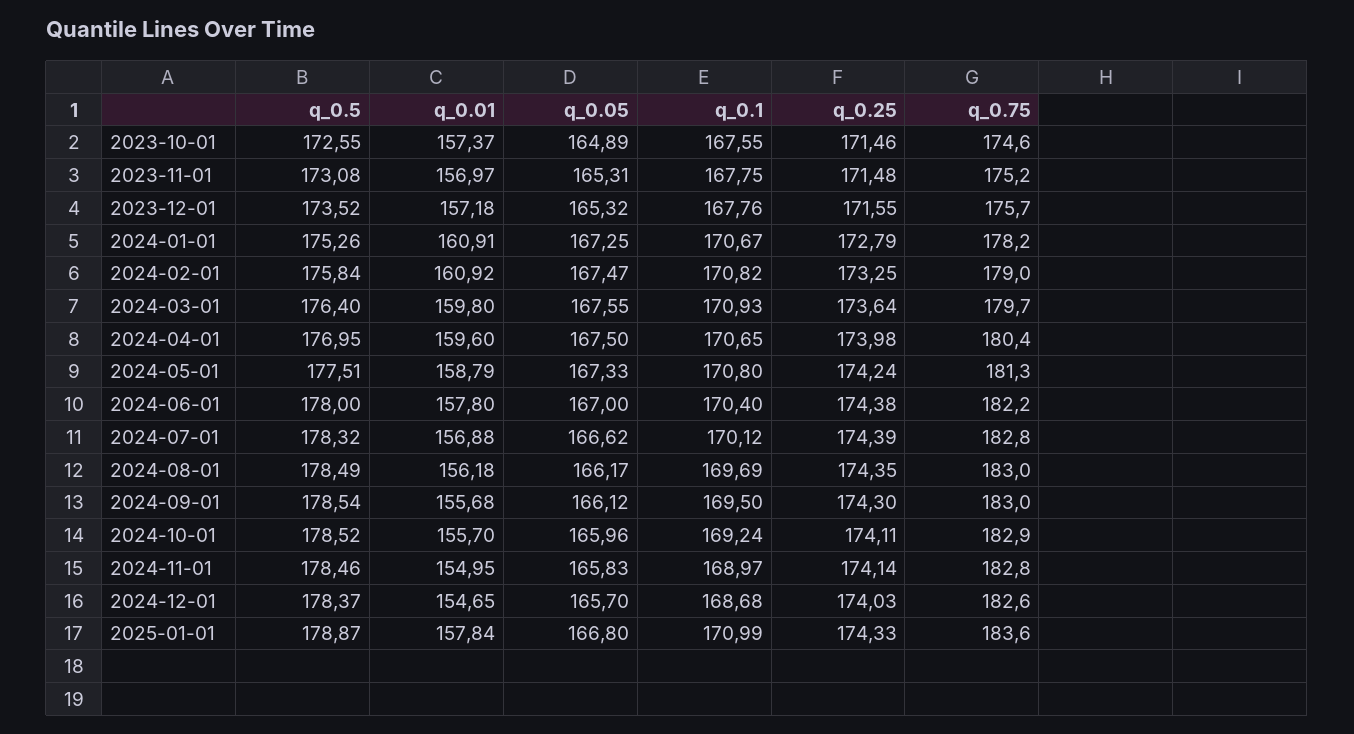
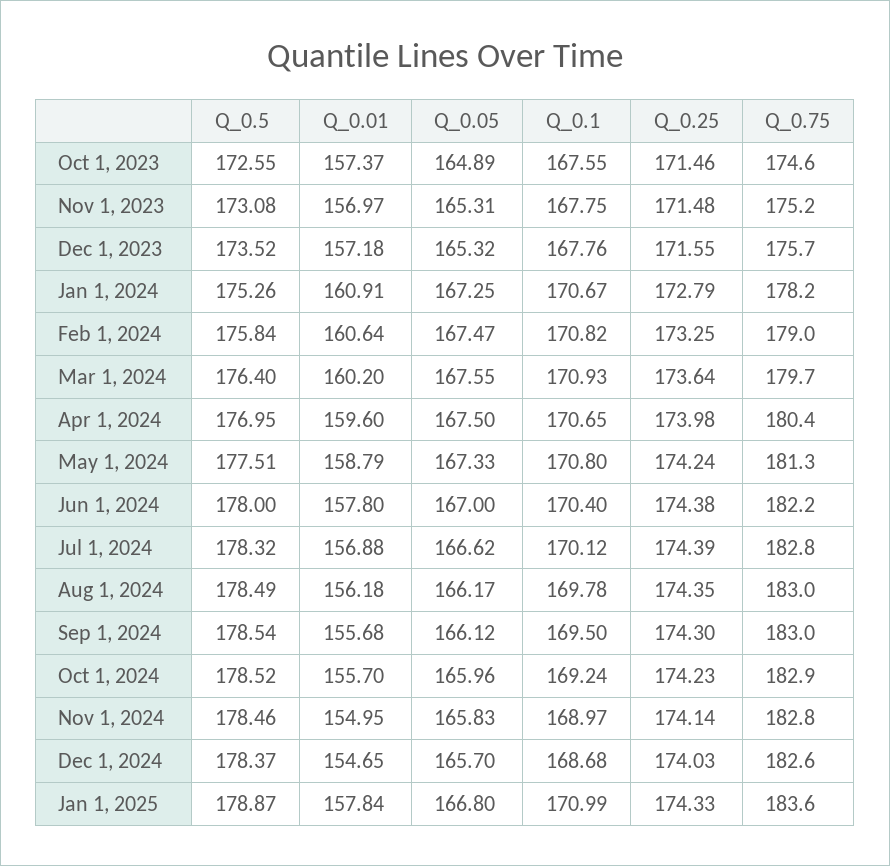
  {
    "q_0.5": {
      "2023-10-01": 172.55,
      "2023-11-01": 173.08,
      "2023-12-01": 173.52,
      "2024-01-01": 175.26,
      "2024-02-01": 175.84,
      "2024-03-01": 176.4,
      "2024-04-01": 176.95,
      "2024-05-01": 177.51,
      "2024-06-01": 178,
      "2024-07-01": 178.32,
      "2024-08-01": 178.49,
      "2024-09-01": 178.54,
      "2024-10-01": 178.52,
      "2024-11-01": 178.46,
      "2024-12-01": 178.37,
      "2025-01-01": 178.87
    },
    "q_0.01": {
      "2023-10-01": 157.37,
      "2023-11-01": 156.97,
      "2023-12-01": 157.18,
      "2024-01-01": 160.91,
-     "2024-02-01": 160.92,
+     "2024-02-01": 160.64,
-     "2024-03-01": 159.8,
+     "2024-03-01": 160.2,
      "2024-04-01": 159.6,
      "2024-05-01": 158.79,
      "2024-06-01": 157.8,
      "2024-07-01": 156.88,
      "2024-08-01": 156.18,
      "2024-09-01": 155.68,
      "2024-10-01": 155.7,
      "2024-11-01": 154.95,
      "2024-12-01": 154.65,
      "2025-01-01": 157.84
    },
    "q_0.05": {
      "2023-10-01": 164.89,
      "2023-11-01": 165.31,
      "2023-12-01": 165.32,
      "2024-01-01": 167.25,
      "2024-02-01": 167.47,
      "2024-03-01": 167.55,
      "2024-04-01": 167.5,
      "2024-05-01": 167.33,
      "2024-06-01": 167,
      "2024-07-01": 166.62,
      "2024-08-01": 166.17,
      "2024-09-01": 166.12,
      "2024-10-01": 165.96,
      "2024-11-01": 165.83,
      "2024-12-01": 165.7,
      "2025-01-01": 166.8
    },
    "q_0.1": {
      "2023-10-01": 167.55,
      "2023-11-01": 167.75,
      "2023-12-01": 167.76,
      "2024-01-01": 170.67,
      "2024-02-01": 170.82,
      "2024-03-01": 170.93,
      "2024-04-01": 170.65,
      "2024-05-01": 170.8,
      "2024-06-01": 170.4,
      "2024-07-01": 170.12,
-     "2024-08-01": 169.69,
+     "2024-08-01": 169.78,
      "2024-09-01": 169.5,
      "2024-10-01": 169.24,
      "2024-11-01": 168.97,
      "2024-12-01": 168.68,
      "2025-01-01": 170.99
    },
    "q_0.25": {
      "2023-10-01": 171.46,
      "2023-11-01": 171.48,
      "2023-12-01": 171.55,
      "2024-01-01": 172.79,
      "2024-02-01": 173.25,
      "2024-03-01": 173.64,
      "2024-04-01": 173.98,
      "2024-05-01": 174.24,
      "2024-06-01": 174.38,
      "2024-07-01": 174.39,
      "2024-08-01": 174.35,
      "2024-09-01": 174.3,
-     "2024-10-01": 174.11,
+     "2024-10-01": 174.23,
      "2024-11-01": 174.14,
      "2024-12-01": 174.03,
      "2025-01-01": 174.33
    },
    "q_0.75": {
      "2023-10-01": 174.6,
      "2023-11-01": 175.2,
      "2023-12-01": 175.7,
      "2024-01-01": 178.2,
      "2024-02-01": 179,
      "2024-03-01": 179.7,
      "2024-04-01": 180.4,
      "2024-05-01": 181.3,
      "2024-06-01": 182.2,
      "2024-07-01": 182.8,
      "2024-08-01": 183,
      "2024-09-01": 183,
      "2024-10-01": 182.9,
      "2024-11-01": 182.8,
      "2024-12-01": 182.6,
      "2025-01-01": 183.6
    }
  }

